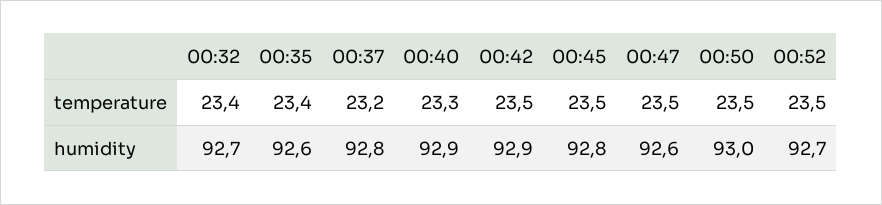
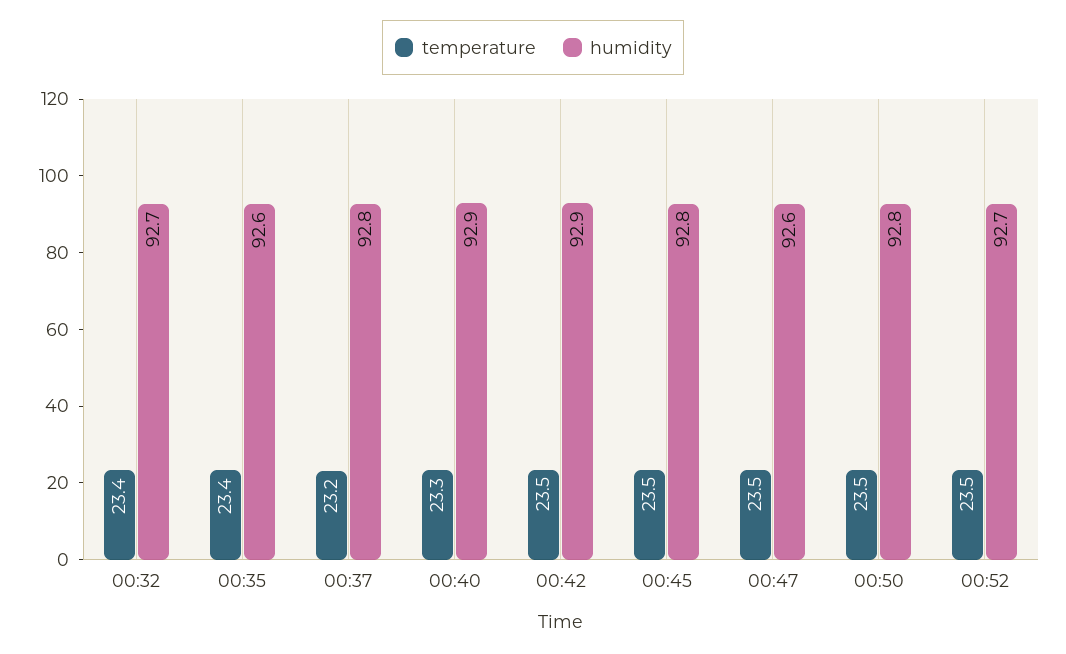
  {
    "temperature": {
      "00:32": 23.4,
      "00:35": 23.4,
      "00:37": 23.2,
      "00:40": 23.3,
      "00:42": 23.5,
      "00:45": 23.5,
      "00:47": 23.5,
      "00:50": 23.5,
      "00:52": 23.5
    },
    "humidity": {
      "00:32": 92.7,
      "00:35": 92.6,
      "00:37": 92.8,
      "00:40": 92.9,
      "00:42": 92.9,
      "00:45": 92.8,
      "00:47": 92.6,
-     "00:50": 93,
+     "00:50": 92.8,
      "00:52": 92.7
    }
  }

